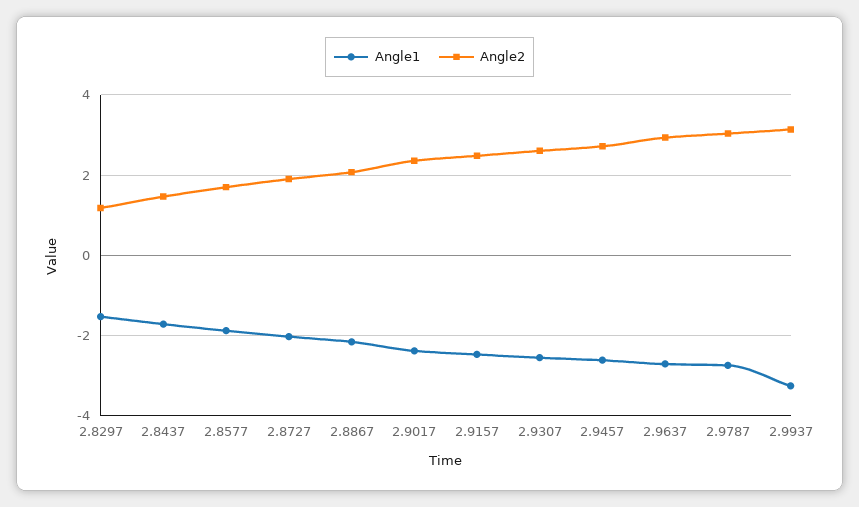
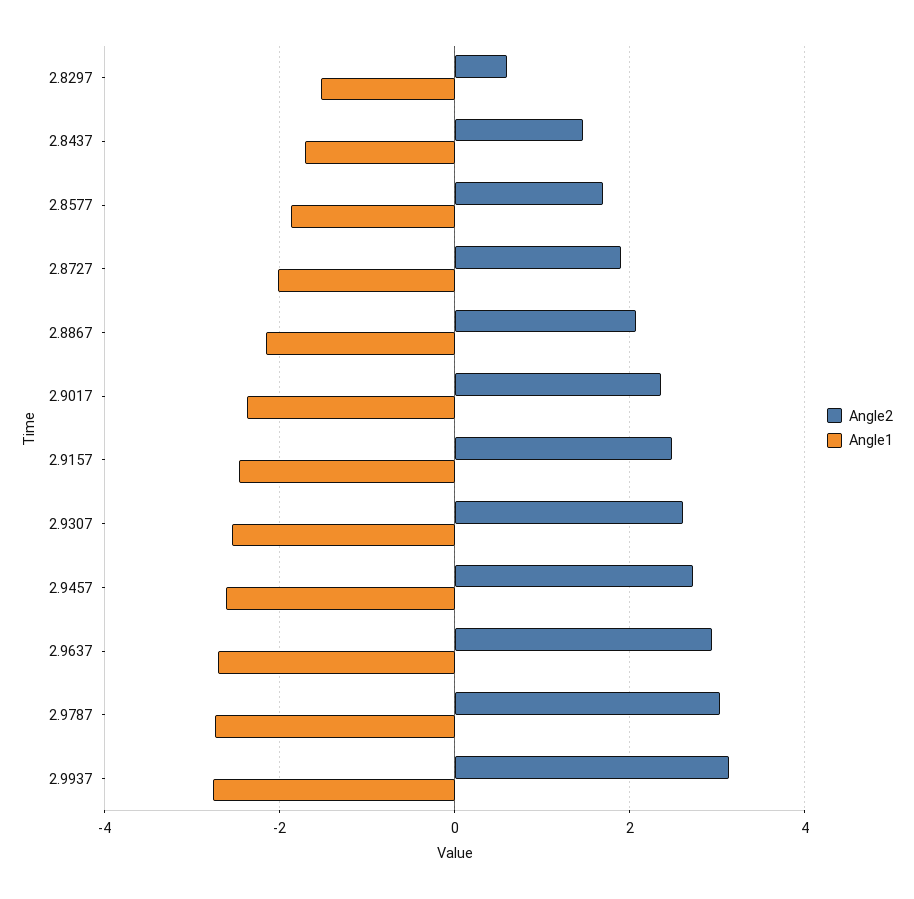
  {
    "Angle1": {
      "2.8297": -1.6,
      "2.8437": -1.8,
      "2.8577": -1.8,
      "2.8727": -2,
      "2.8867": -2.2,
      "2.9017": -2.4,
      "2.9157": -2.4,
      "2.9307": -2.6,
      "2.9457": -2.6,
      "2.9637": -2.8,
      "2.9787": -2.8,
-     "2.9937": -3.2
+     "2.9937": -2.8
    },
    "Angle2": {
-     "2.8297": 1.2,
+     "2.8297": 0.6,
      "2.8437": 1.4,
      "2.8577": 1.6,
      "2.8727": 2,
      "2.8867": 2,
      "2.9017": 2.4,
      "2.9157": 2.4,
      "2.9307": 2.6,
      "2.9457": 2.8,
      "2.9637": 3,
      "2.9787": 3,
      "2.9937": 3.2
    }
  }

